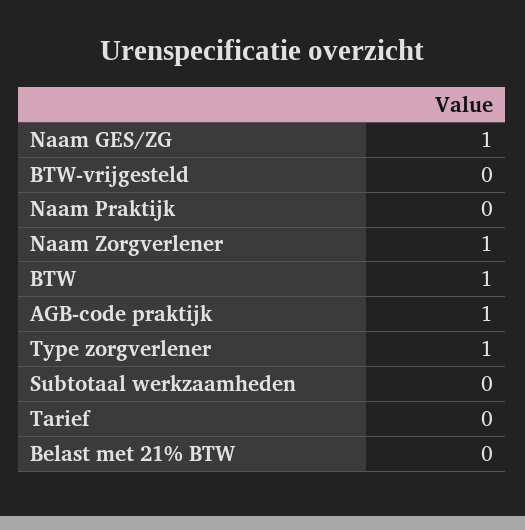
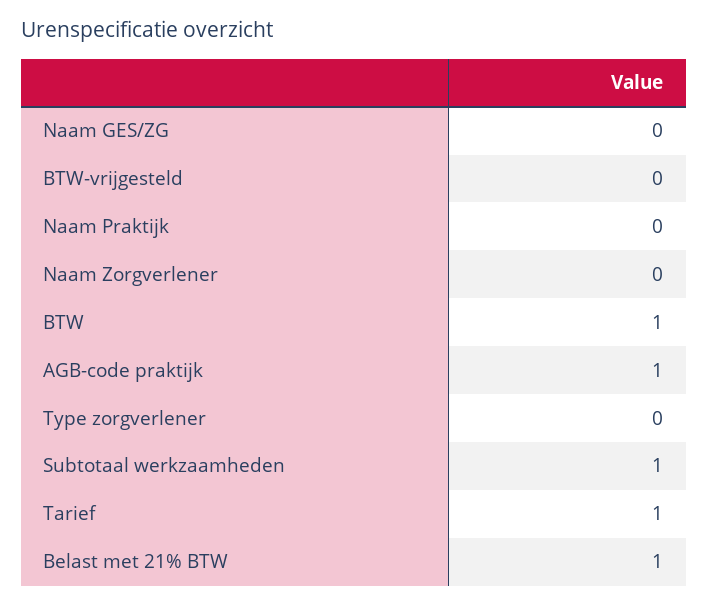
  {
-   "Naam GES/ZG": 1,
+   "Naam GES/ZG": 0,
    "BTW-vrijgesteld": 0,
    "Naam Praktijk": 0,
-   "Naam Zorgverlener": 1,
+   "Naam Zorgverlener": 0,
    "BTW": 1,
    "AGB-code praktijk": 1,
-   "Type zorgverlener": 1,
+   "Type zorgverlener": 0,
-   "Subtotaal werkzaamheden": 0,
+   "Subtotaal werkzaamheden": 1,
-   "Tarief": 0,
+   "Tarief": 1,
-   "Belast met 21% BTW": 0
+   "Belast met 21% BTW": 1
  }

